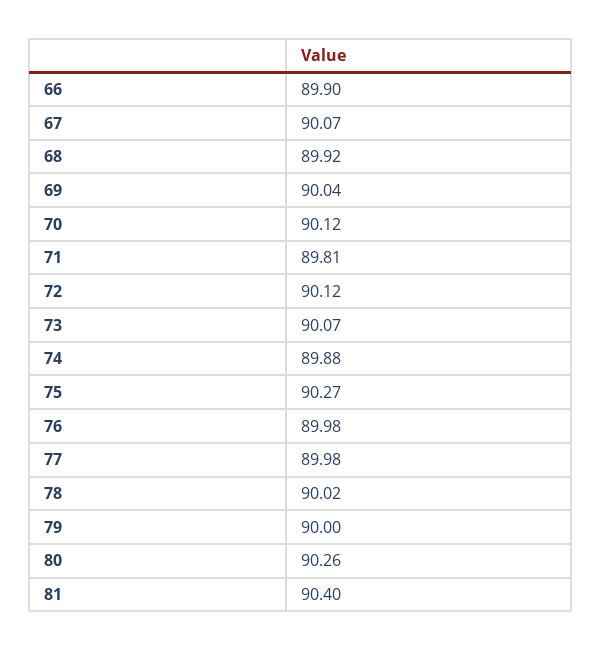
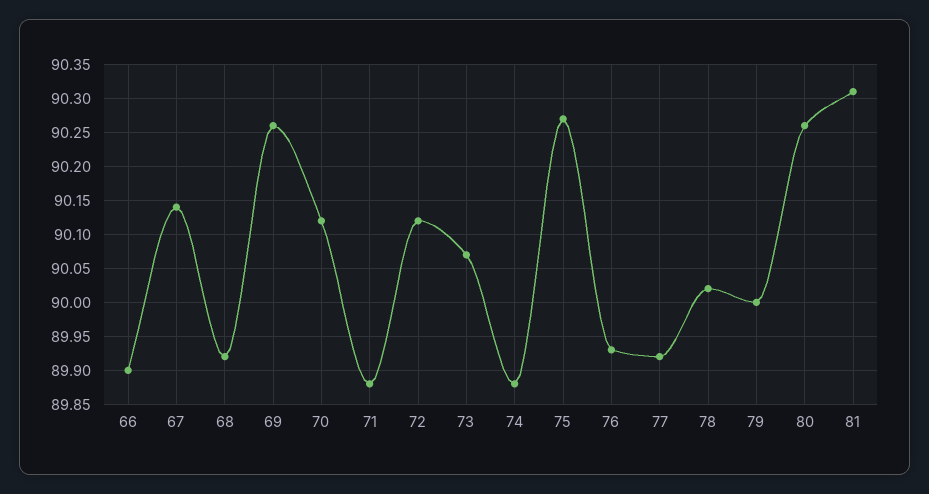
  {
    "66": 89.9,
-   "67": 90.07,
+   "67": 90.14,
    "68": 89.92,
-   "69": 90.04,
+   "69": 90.26,
    "70": 90.12,
-   "71": 89.81,
+   "71": 89.88,
    "72": 90.12,
    "73": 90.07,
    "74": 89.88,
    "75": 90.27,
-   "76": 89.98,
+   "76": 89.93,
-   "77": 89.98,
+   "77": 89.92,
    "78": 90.02,
    "79": 90,
    "80": 90.26,
-   "81": 90.4
+   "81": 90.31
  }

